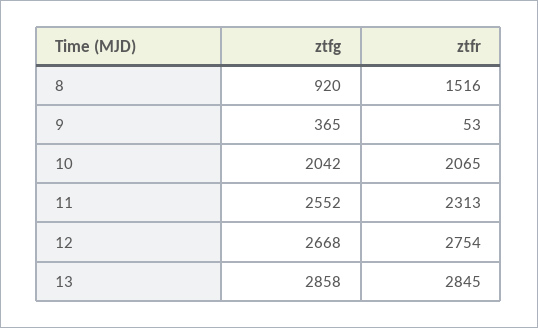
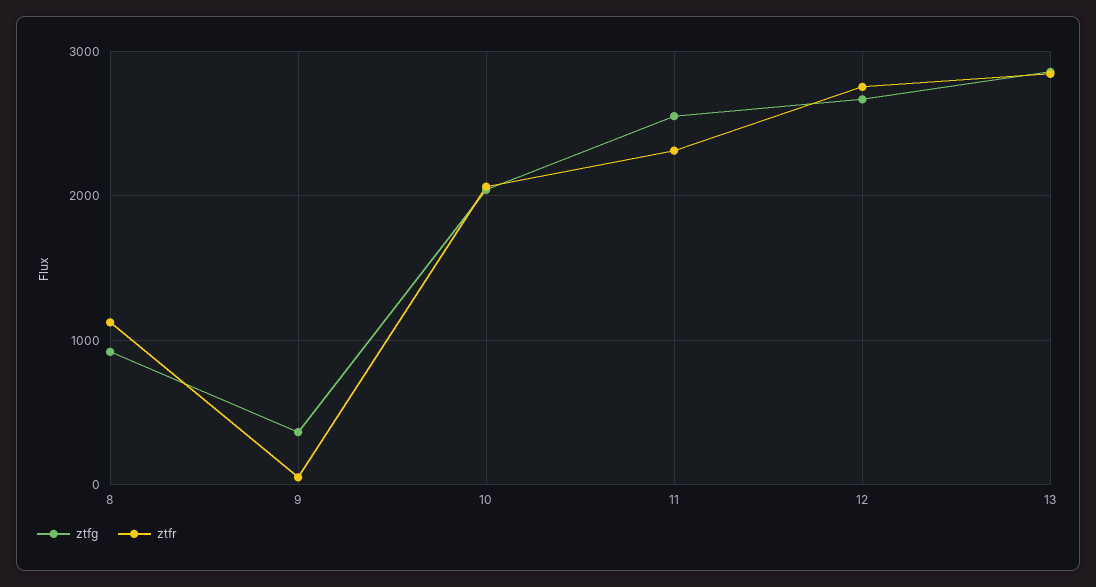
  {
    "ztfg": {
      "8": 920,
      "9": 365,
      "10": 2042,
      "11": 2552,
      "12": 2668,
      "13": 2858
    },
    "ztfr": {
-     "8": 1516,
+     "8": 1100,
      "9": 53,
      "10": 2065,
      "11": 2313,
      "12": 2754,
      "13": 2845
    }
  }

